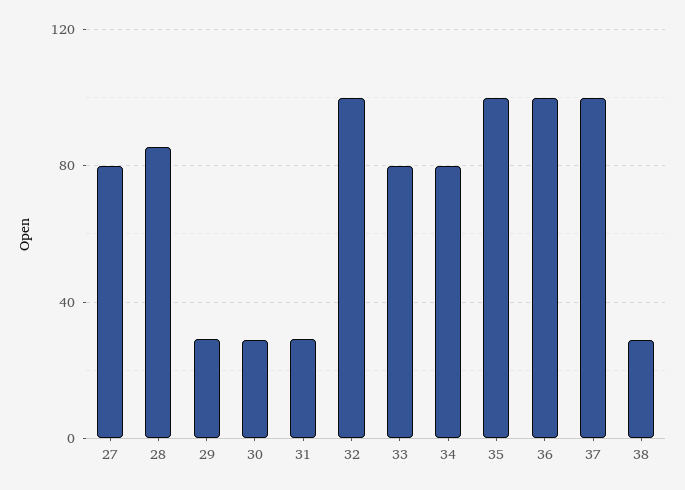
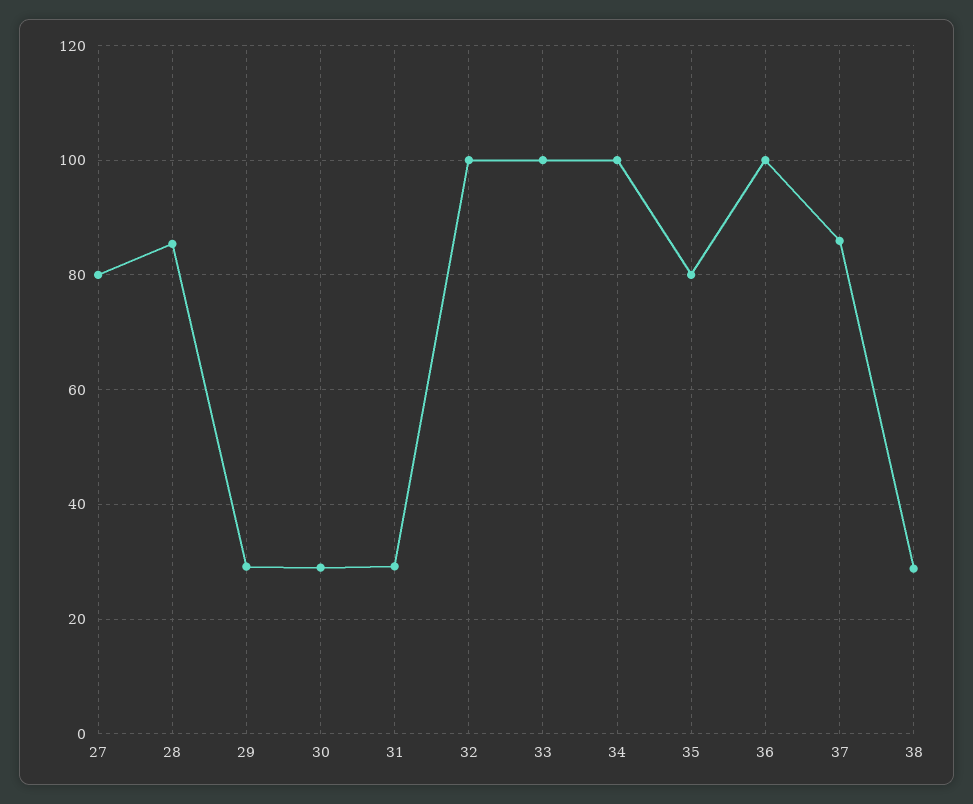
  {
    "27": 80,
    "28": 86,
    "29": 30,
    "30": 28,
    "31": 30,
    "32": 100,
-   "33": 80,
+   "33": 100,
-   "34": 80,
+   "34": 100,
-   "35": 100,
+   "35": 80,
    "36": 100,
-   "37": 100,
+   "37": 86,
    "38": 28
  }

